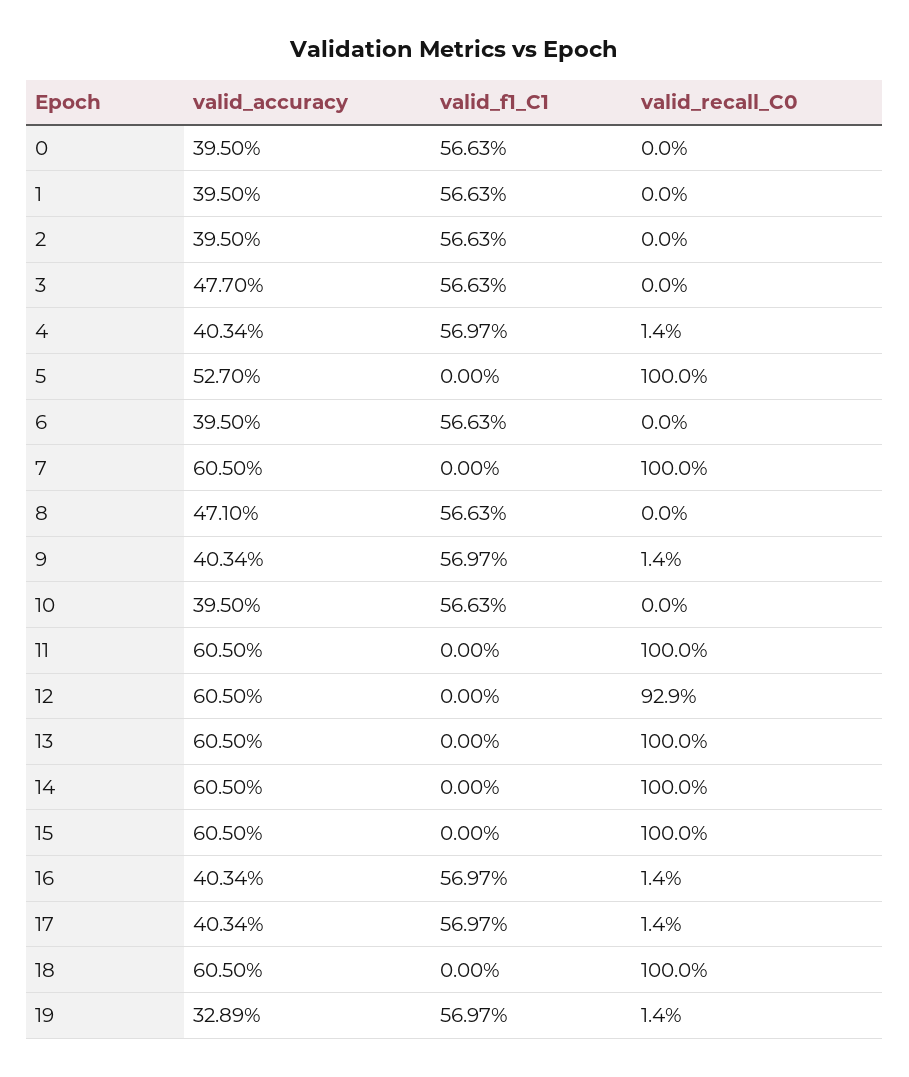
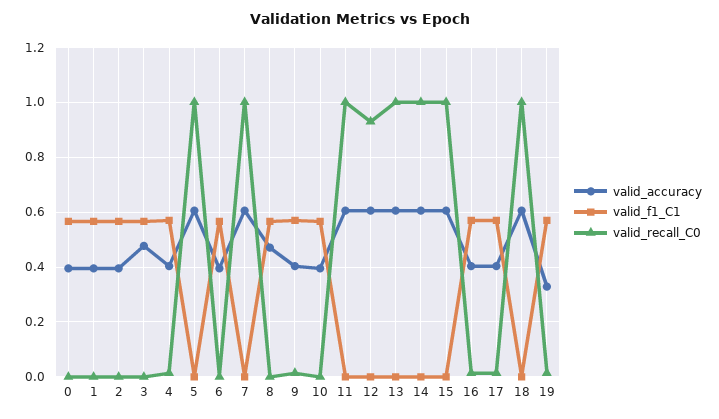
  {
    "valid_accuracy": {
      "0": 0.395,
      "1": 0.395,
      "2": 0.395,
      "3": 0.477,
      "4": 0.4034,
-     "5": 0.527,
+     "5": 0.6,
      "6": 0.395,
      "7": 0.605,
      "8": 0.471,
      "9": 0.4034,
      "10": 0.395,
      "11": 0.605,
      "12": 0.605,
      "13": 0.605,
      "14": 0.605,
      "15": 0.605,
      "16": 0.4034,
      "17": 0.4034,
      "18": 0.605,
      "19": 0.3289
    },
    "valid_f1_C1": {
      "0": 0.5663,
      "1": 0.5663,
      "2": 0.5663,
      "3": 0.5663,
      "4": 0.5697,
      "5": 0,
      "6": 0.5663,
      "7": 0,
      "8": 0.5663,
      "9": 0.5697,
      "10": 0.5663,
      "11": 0,
      "12": 0,
      "13": 0,
      "14": 0,
      "15": 0,
      "16": 0.5697,
      "17": 0.5697,
      "18": 0,
      "19": 0.5697
    },
    "valid_recall_C0": {
      "0": 0,
      "1": 0,
      "2": 0,
      "3": 0,
      "4": 0.014,
      "5": 1,
      "6": 0,
      "7": 1,
      "8": 0,
      "9": 0.014,
      "10": 0,
      "11": 1,
      "12": 0.929,
      "13": 1,
      "14": 1,
      "15": 1,
      "16": 0.014,
      "17": 0.014,
      "18": 1,
      "19": 0.014
    }
  }

